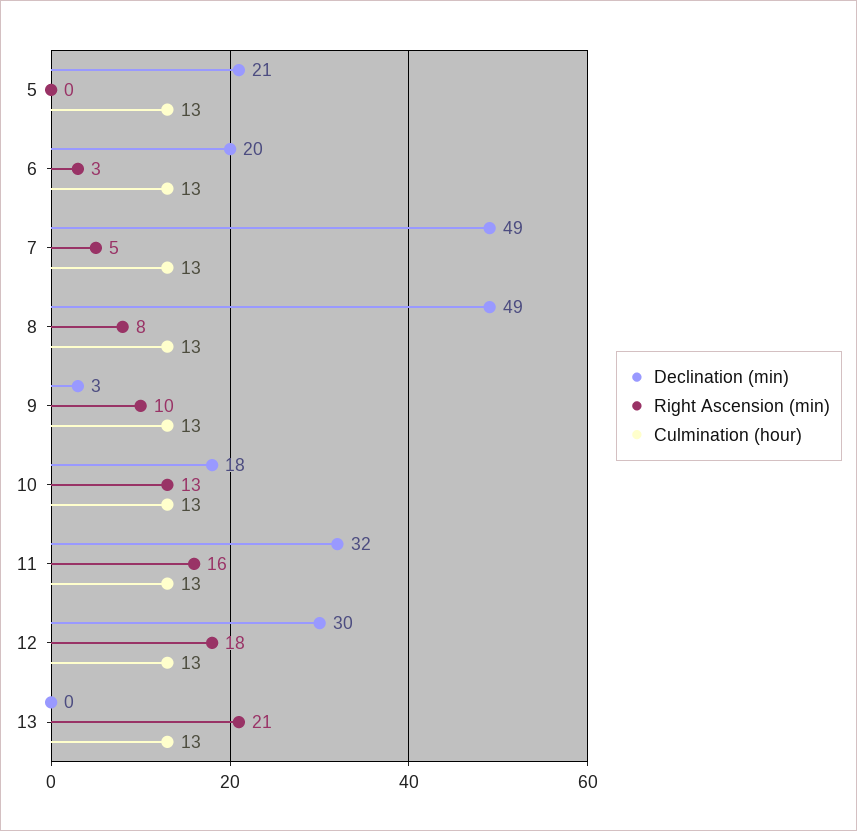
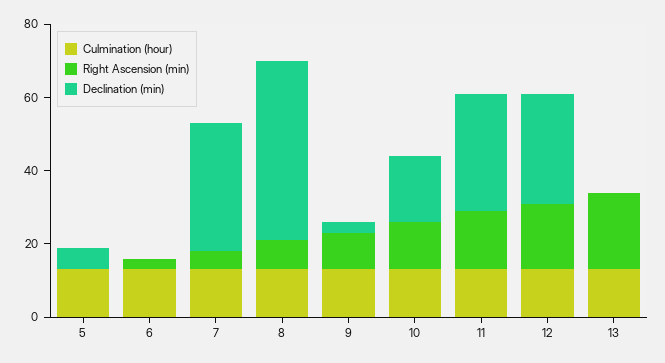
  {
    "Declination (min)": {
-     "5": 21,
+     "5": 5,
-     "6": 20,
+     "6": 0,
-     "7": 49,
+     "7": 35,
      "8": 49,
      "9": 3,
      "10": 18,
      "11": 32,
      "12": 30,
      "13": 0
    },
    "Right Ascension (min)": {
      "5": 0,
      "6": 3,
      "7": 5,
      "8": 8,
      "9": 10,
      "10": 13,
      "11": 16,
      "12": 18,
      "13": 21
    },
    "Culmination (hour)": {
      "5": 13,
      "6": 13,
      "7": 13,
      "8": 13,
      "9": 13,
      "10": 13,
      "11": 13,
      "12": 13,
      "13": 13
    }
  }

